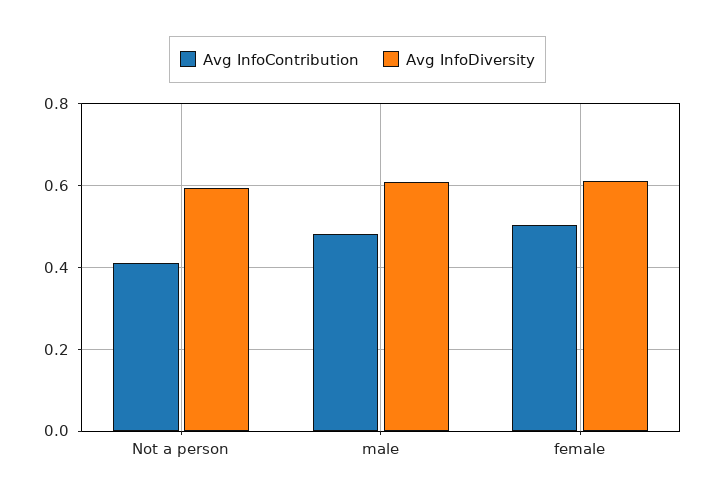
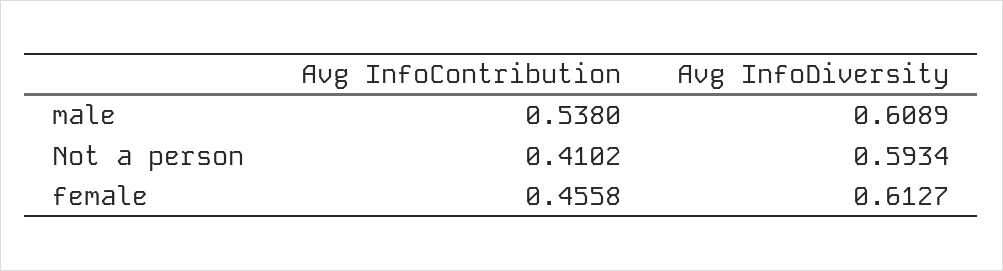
  {
    "Avg InfoContribution": {
      "Not a person": 0.4102,
-     "male": 0.48,
+     "male": 0.538,
-     "female": 0.5
+     "female": 0.4558
    },
    "Avg InfoDiversity": {
      "Not a person": 0.5934,
      "male": 0.6089,
      "female": 0.6127
    }
  }

